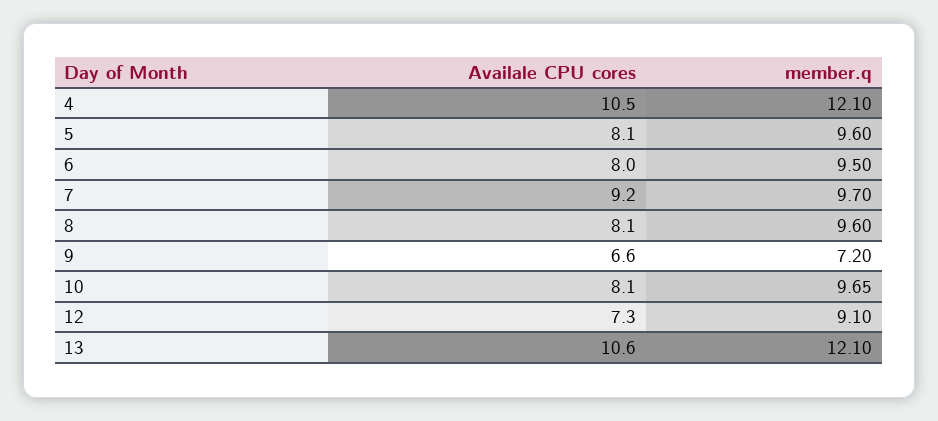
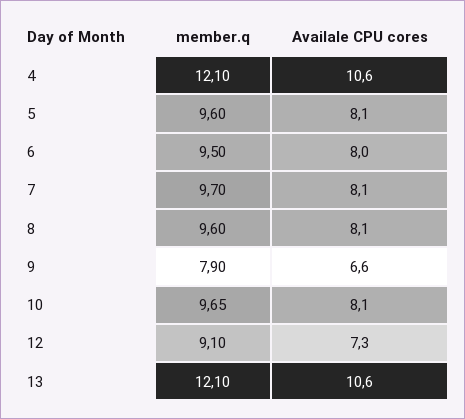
  {
    "Availale CPU cores": {
-     "4": 10.5,
+     "4": 10.6,
      "5": 8.1,
      "6": 8,
-     "7": 9.2,
+     "7": 8.1,
      "8": 8.1,
      "9": 6.6,
      "10": 8.1,
      "12": 7.3,
      "13": 10.6
    },
    "member.q": {
      "4": 12.1,
      "5": 9.6,
      "6": 9.5,
      "7": 9.7,
      "8": 9.6,
-     "9": 7.2,
+     "9": 7.9,
      "10": 9.65,
      "12": 9.1,
      "13": 12.1
    }
  }

